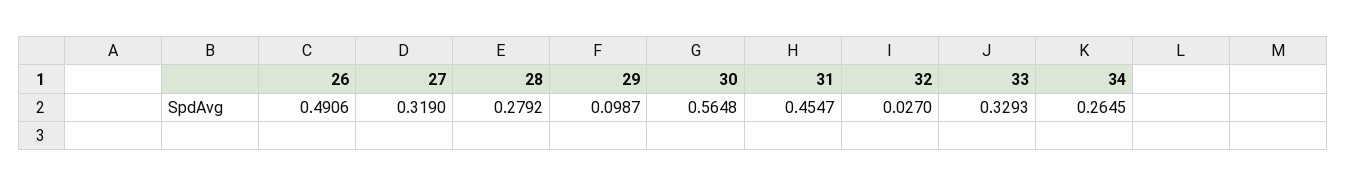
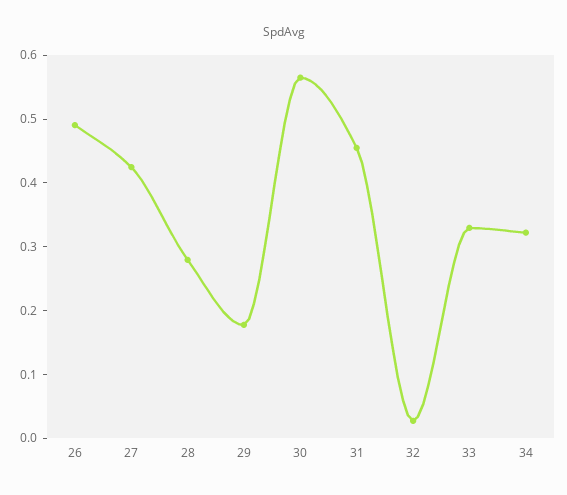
  {
    "26": 0.4906,
-   "27": 0.319,
+   "27": 0.42,
    "28": 0.2792,
-   "29": 0.0987,
+   "29": 0.18,
    "30": 0.5648,
    "31": 0.4547,
    "32": 0.027,
    "33": 0.3293,
-   "34": 0.2645
+   "34": 0.32
  }

